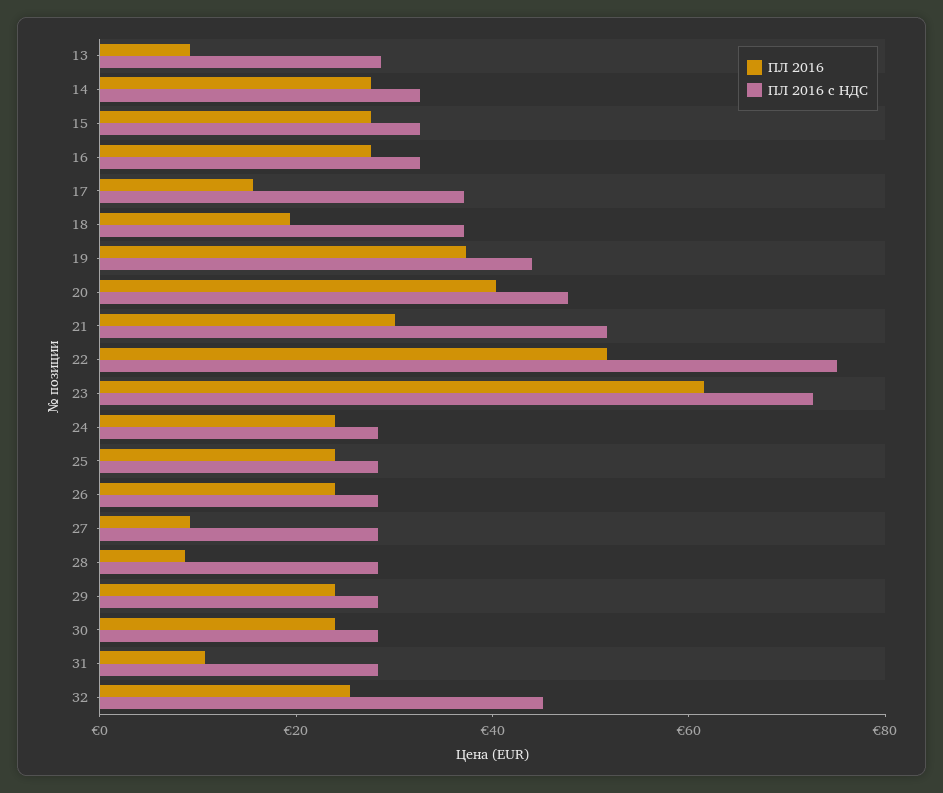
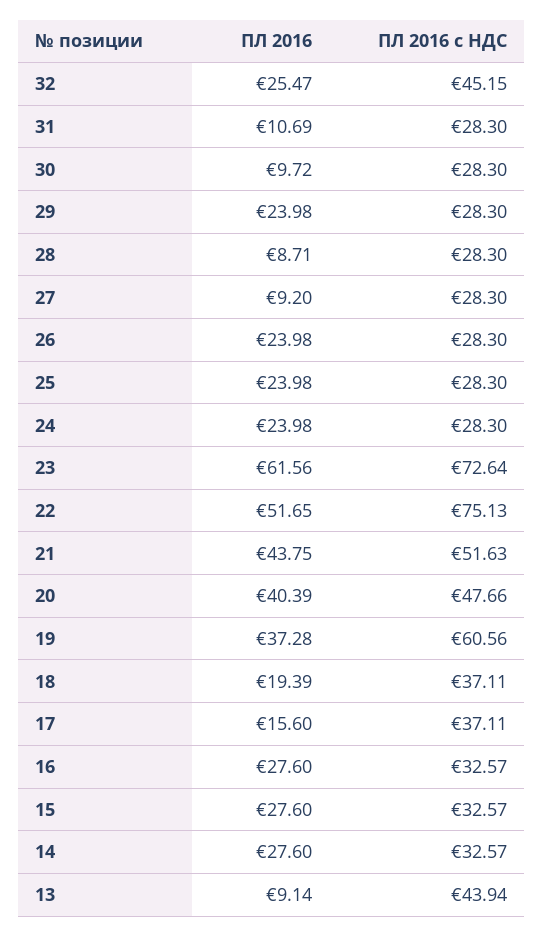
  {
    "ПЛ 2016": {
      "13": 9.14,
      "14": 27.6,
      "15": 27.6,
      "16": 27.6,
      "17": 15.6,
      "18": 19.39,
      "19": 37.28,
      "20": 40.39,
-     "21": 30,
+     "21": 43.75,
      "22": 51.65,
      "23": 61.56,
      "24": 23.98,
      "25": 23.98,
      "26": 23.98,
      "27": 9.2,
      "28": 8.71,
      "29": 23.98,
-     "30": 25,
+     "30": 9.72,
      "31": 10.69,
      "32": 25.47
    },
    "ПЛ 2016 с НДС": {
-     "13": 30,
+     "13": 43.94,
      "14": 32.57,
      "15": 32.57,
      "16": 32.57,
      "17": 37.11,
      "18": 37.11,
-     "19": 45,
+     "19": 60.56,
      "20": 47.66,
      "21": 51.63,
      "22": 75.13,
      "23": 72.64,
      "24": 28.3,
      "25": 28.3,
      "26": 28.3,
      "27": 28.3,
      "28": 28.3,
      "29": 28.3,
      "30": 28.3,
      "31": 28.3,
      "32": 45.15
    }
  }

